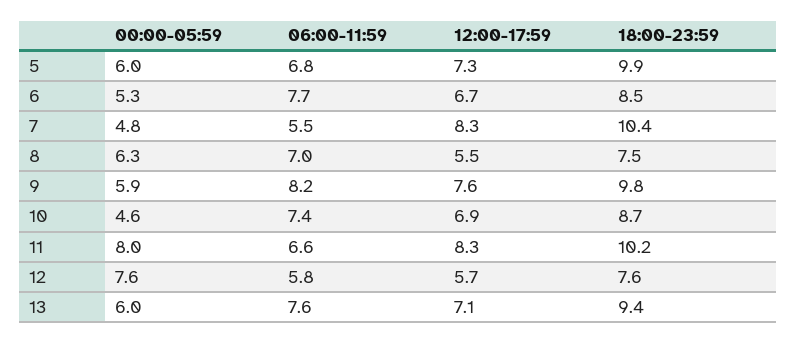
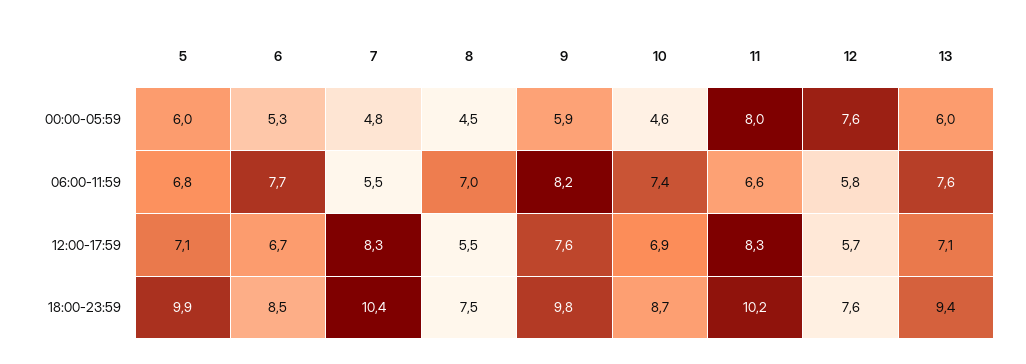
  {
    "00:00-05:59": {
      "5": 6,
      "6": 5.3,
      "7": 4.8,
-     "8": 6.3,
+     "8": 4.5,
      "9": 5.9,
      "10": 4.6,
      "11": 8,
      "12": 7.6,
      "13": 6
    },
    "06:00-11:59": {
      "5": 6.8,
      "6": 7.7,
      "7": 5.5,
      "8": 7,
      "9": 8.2,
      "10": 7.4,
      "11": 6.6,
      "12": 5.8,
      "13": 7.6
    },
    "12:00-17:59": {
-     "5": 7.3,
+     "5": 7.1,
      "6": 6.7,
      "7": 8.3,
      "8": 5.5,
      "9": 7.6,
      "10": 6.9,
      "11": 8.3,
      "12": 5.7,
      "13": 7.1
    },
    "18:00-23:59": {
      "5": 9.9,
      "6": 8.5,
      "7": 10.4,
      "8": 7.5,
      "9": 9.8,
      "10": 8.7,
      "11": 10.2,
      "12": 7.6,
      "13": 9.4
    }
  }

